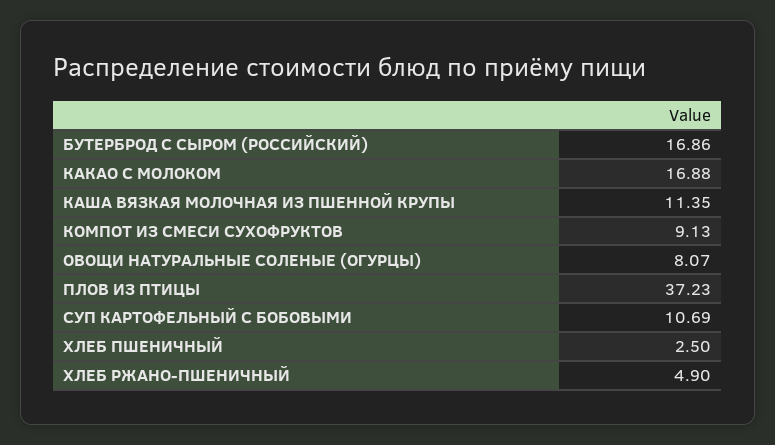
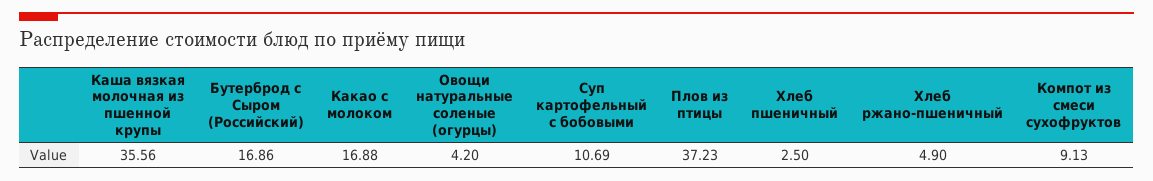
  {
    "БУТЕРБРОД С СЫРОМ (РОССИЙСКИЙ)": 16.86,
    "КАКАО С МОЛОКОМ": 16.88,
-   "КАША ВЯЗКАЯ МОЛОЧНАЯ ИЗ ПШЕННОЙ КРУПЫ": 11.35,
+   "КАША ВЯЗКАЯ МОЛОЧНАЯ ИЗ ПШЕННОЙ КРУПЫ": 35.56,
    "КОМПОТ ИЗ СМЕСИ СУХОФРУКТОВ": 9.13,
-   "ОВОЩИ НАТУРАЛЬНЫЕ СОЛЕНЫЕ (ОГУРЦЫ)": 8.07,
+   "ОВОЩИ НАТУРАЛЬНЫЕ СОЛЕНЫЕ (ОГУРЦЫ)": 4.2,
    "ПЛОВ ИЗ ПТИЦЫ": 37.23,
    "СУП КАРТОФЕЛЬНЫЙ С БОБОВЫМИ": 10.69,
    "ХЛЕБ ПШЕНИЧНЫЙ": 2.5,
    "ХЛЕБ РЖАНО-ПШЕНИЧНЫЙ": 4.9
  }

